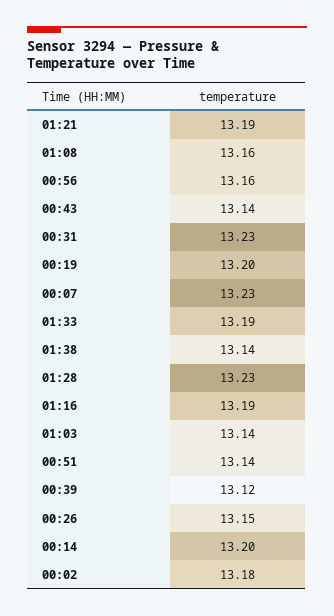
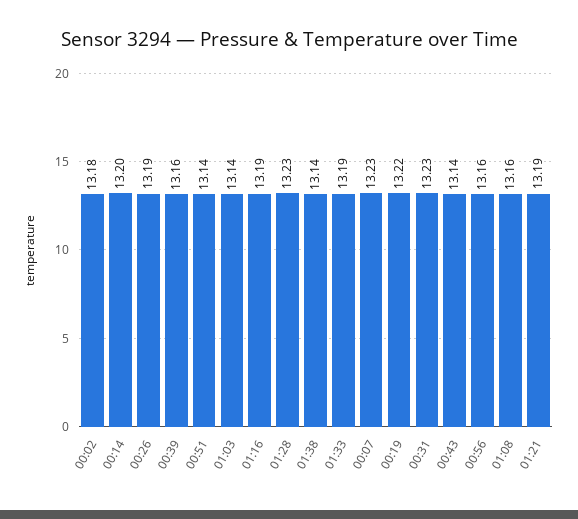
  {
    "01:21": 13.19,
    "01:08": 13.16,
    "00:56": 13.16,
    "00:43": 13.14,
    "00:31": 13.23,
-   "00:19": 13.2,
+   "00:19": 13.22,
    "00:07": 13.23,
    "01:33": 13.19,
    "01:38": 13.14,
    "01:28": 13.23,
    "01:16": 13.19,
    "01:03": 13.14,
    "00:51": 13.14,
-   "00:39": 13.12,
+   "00:39": 13.16,
-   "00:26": 13.15,
+   "00:26": 13.19,
    "00:14": 13.2,
    "00:02": 13.18
  }

